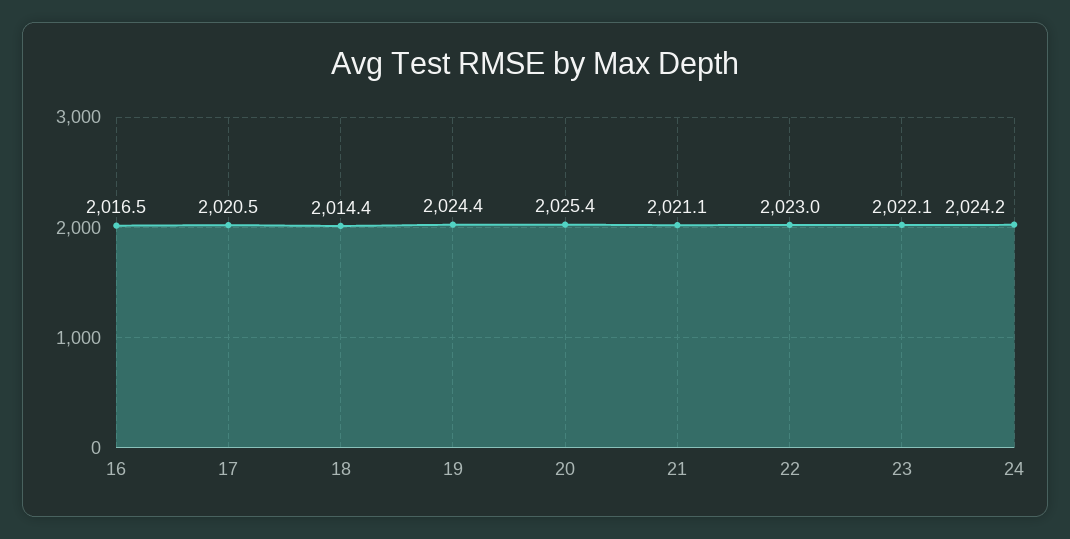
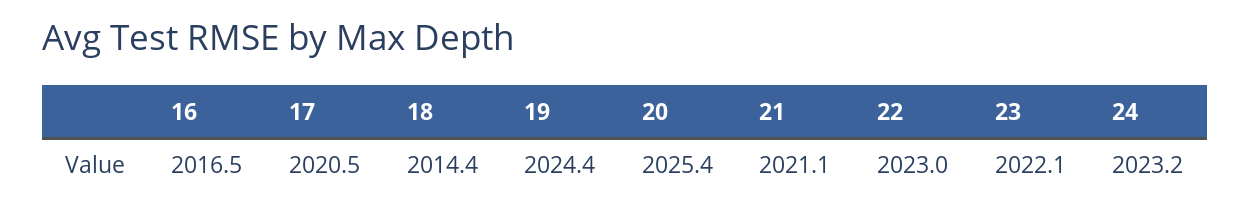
  {
    "16": 2016.5,
    "17": 2020.5,
    "18": 2014.4,
    "19": 2024.4,
    "20": 2025.4,
    "21": 2021.1,
    "22": 2023,
    "23": 2022.1,
-   "24": 2024.2
+   "24": 2023.2
  }

